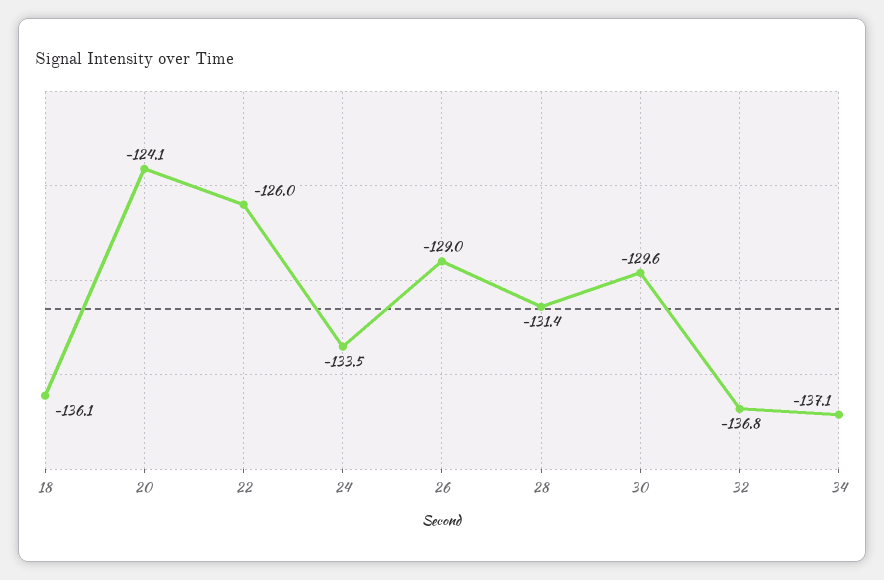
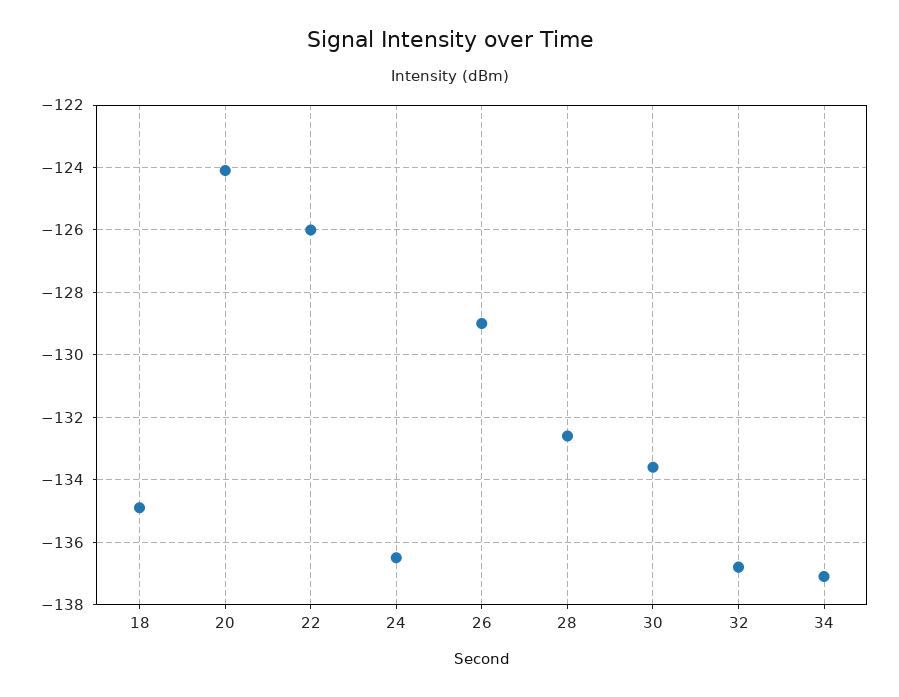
  {
-   "18": -136.1,
+   "18": -135,
    "20": -124.1,
    "22": -126,
-   "24": -133.5,
+   "24": -136.5,
    "26": -129,
-   "28": -131.4,
+   "28": -132.5,
-   "30": -129.6,
+   "30": -133.5,
    "32": -136.8,
    "34": -137.1
  }

